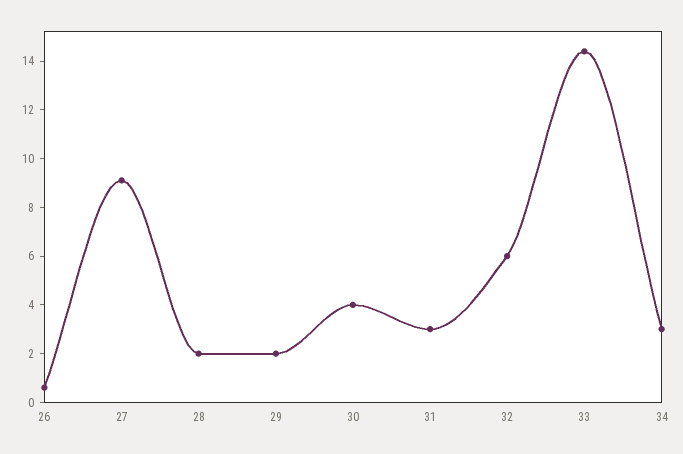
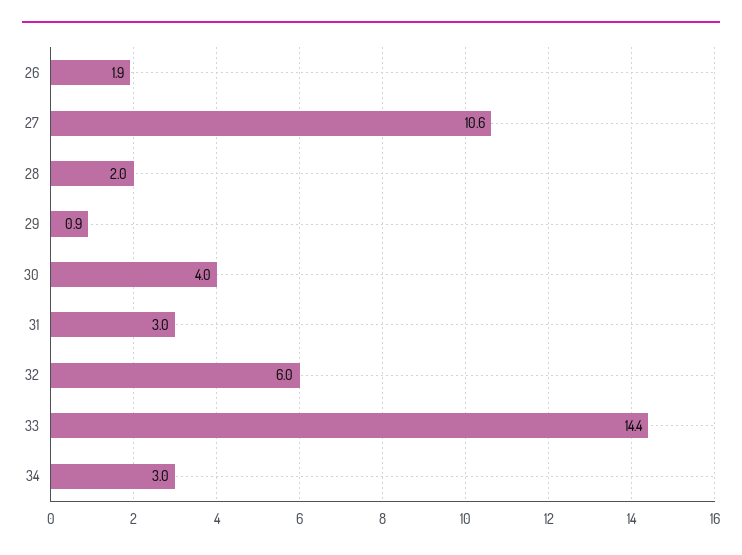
  {
-   "26": 0.5,
+   "26": 1.9,
-   "27": 9,
+   "27": 10.6,
    "28": 2,
-   "29": 2,
+   "29": 0.9,
    "30": 4,
    "31": 3,
    "32": 6,
    "33": 14.4,
    "34": 3
  }

